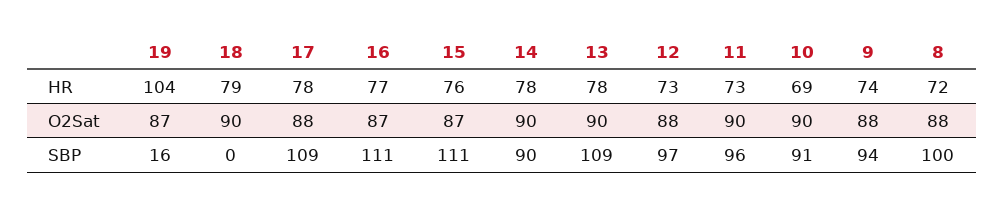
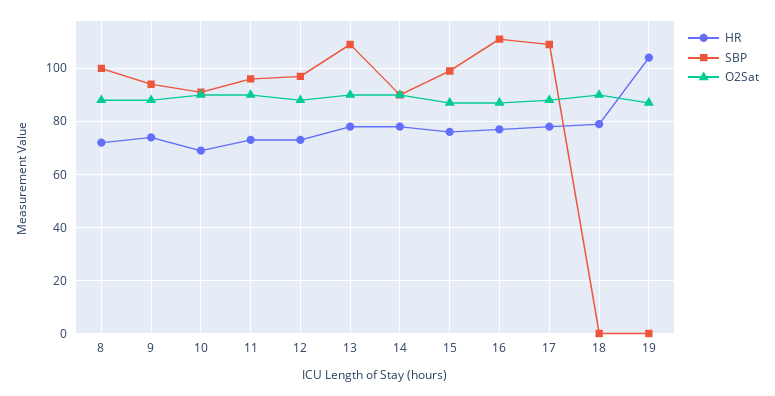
  {
    "HR": {
      "19": 104,
      "18": 79,
      "17": 78,
      "16": 77,
      "15": 76,
      "14": 78,
      "13": 78,
      "12": 73,
      "11": 73,
      "10": 69,
      "9": 74,
      "8": 72
    },
    "O2Sat": {
      "19": 87,
      "18": 90,
      "17": 88,
      "16": 87,
      "15": 87,
      "14": 90,
      "13": 90,
      "12": 88,
      "11": 90,
      "10": 90,
      "9": 88,
      "8": 88
    },
    "SBP": {
-     "19": 16,
+     "19": 0,
      "18": 0,
      "17": 109,
      "16": 111,
-     "15": 111,
+     "15": 100,
      "14": 90,
      "13": 109,
      "12": 97,
      "11": 96,
      "10": 91,
      "9": 94,
      "8": 100
    }
  }

